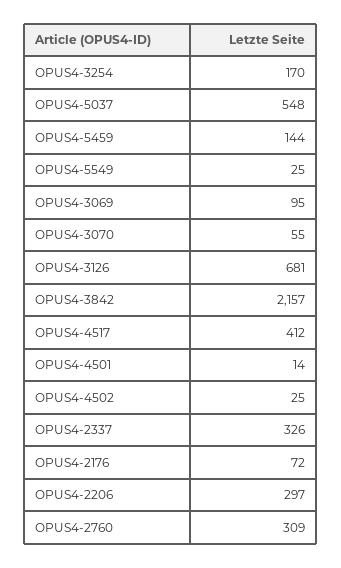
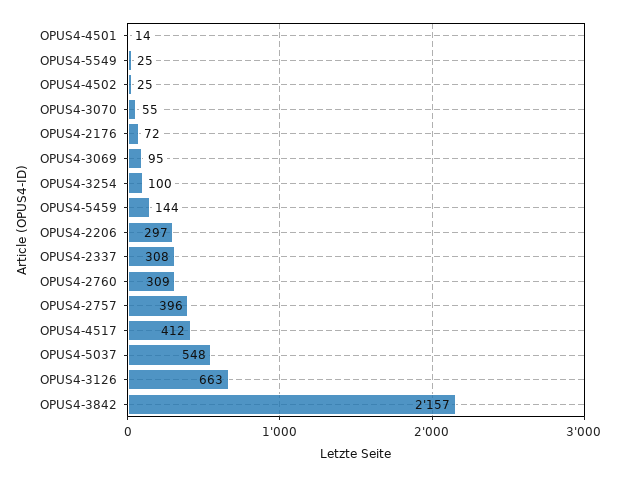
  {
-   "OPUS4-3254": 170,
+   "OPUS4-3254": 100,
    "OPUS4-5037": 548,
    "OPUS4-5459": 144,
    "OPUS4-5549": 25,
    "OPUS4-3069": 95,
    "OPUS4-3070": 55,
-   "OPUS4-3126": 681,
+   "OPUS4-3126": 663,
    "OPUS4-3842": 2157,
    "OPUS4-4517": 412,
    "OPUS4-4501": 14,
    "OPUS4-4502": 25,
-   "OPUS4-2337": 326,
+   "OPUS4-2337": 308,
    "OPUS4-2176": 72,
    "OPUS4-2206": 297,
-   "OPUS4-2760": 309
+   "OPUS4-2760": 309,
+   "OPUS4-2757": 396
  }

